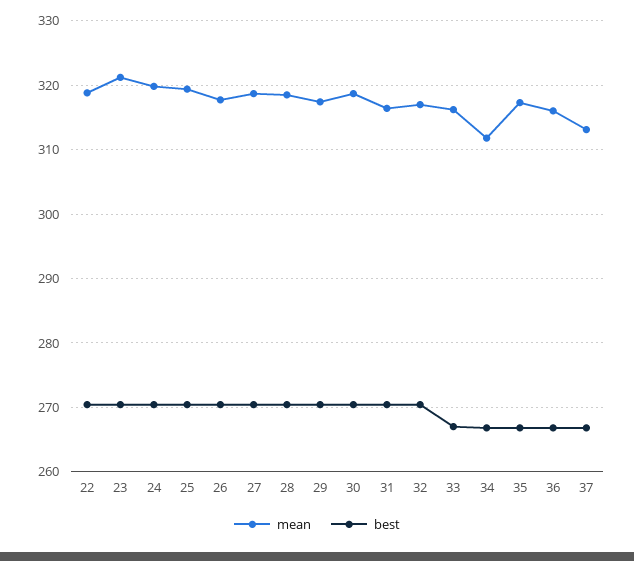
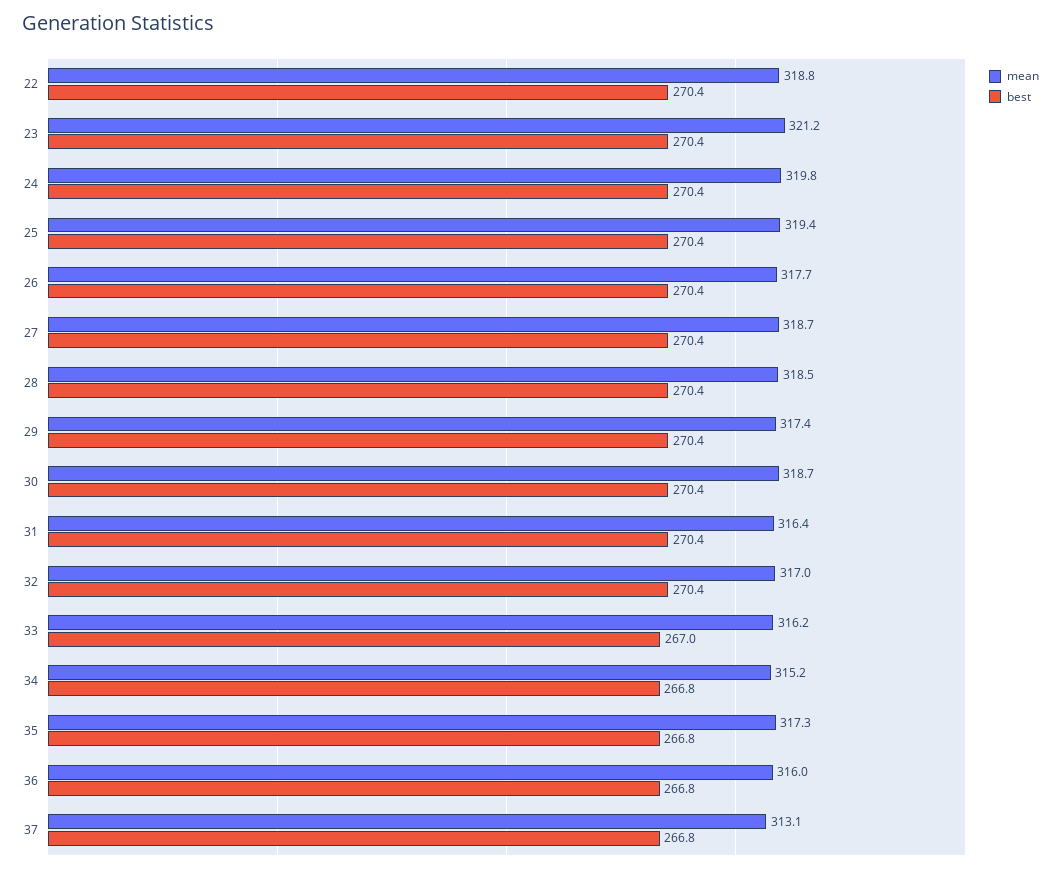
  {
    "mean": {
      "22": 318.8,
      "23": 321.2,
      "24": 319.8,
      "25": 319.4,
      "26": 317.7,
      "27": 318.7,
      "28": 318.5,
      "29": 317.4,
      "30": 318.7,
      "31": 316.4,
      "32": 317,
      "33": 316.2,
-     "34": 312,
+     "34": 315.2,
      "35": 317.3,
      "36": 316,
      "37": 313.1
    },
    "best": {
      "22": 270.4,
      "23": 270.4,
      "24": 270.4,
      "25": 270.4,
      "26": 270.4,
      "27": 270.4,
      "28": 270.4,
      "29": 270.4,
      "30": 270.4,
      "31": 270.4,
      "32": 270.4,
      "33": 267,
      "34": 266.8,
      "35": 266.8,
      "36": 266.8,
      "37": 266.8
    }
  }

